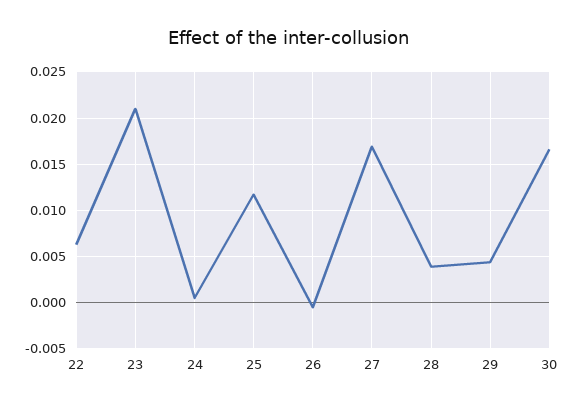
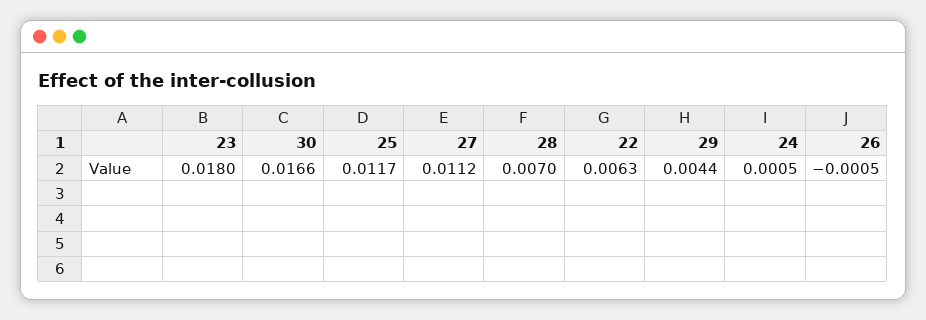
  {
    "22": 0.0063,
-   "23": 0.021,
+   "23": 0.018,
    "24": 0.0005,
    "25": 0.0117,
    "26": -0.0005,
-   "27": 0.017,
+   "27": 0.0112,
-   "28": 0.004,
+   "28": 0.007,
    "29": 0.0044,
    "30": 0.0166
  }

